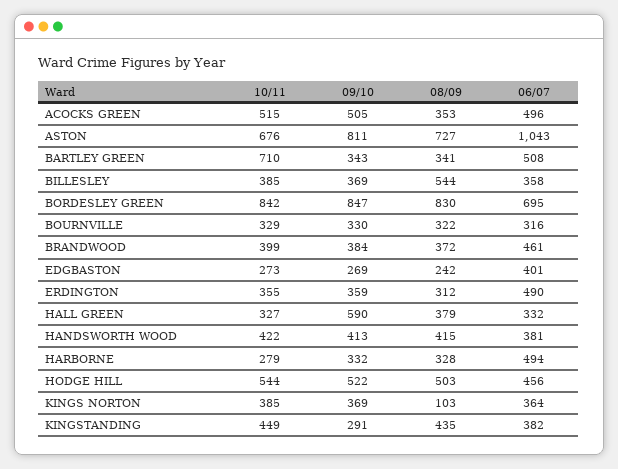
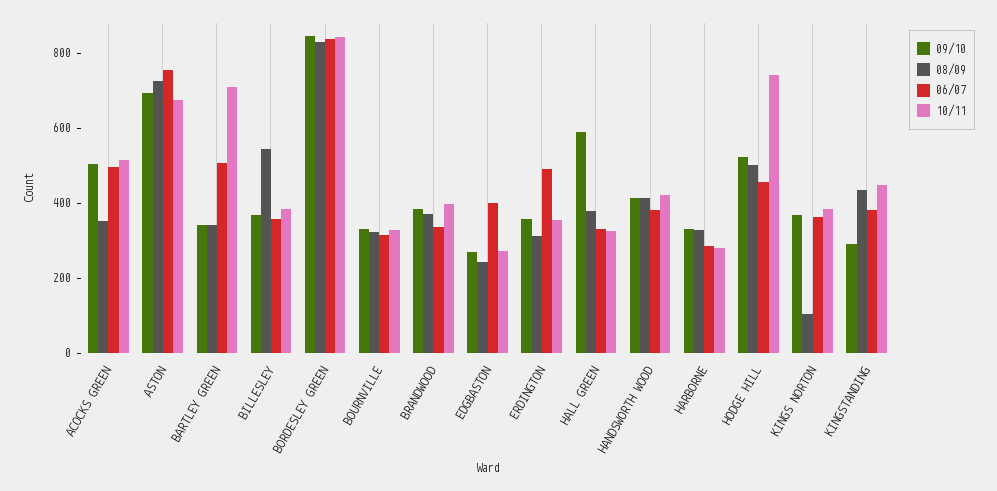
  {
    "10/11": {
      "ACOCKS GREEN": 515,
      "ASTON": 676,
      "BARTLEY GREEN": 710,
      "BILLESLEY": 385,
      "BORDESLEY GREEN": 842,
      "BOURNVILLE": 329,
      "BRANDWOOD": 399,
      "EDGBASTON": 273,
      "ERDINGTON": 355,
      "HALL GREEN": 327,
      "HANDSWORTH WOOD": 422,
      "HARBORNE": 279,
-     "HODGE HILL": 544,
+     "HODGE HILL": 750,
      "KINGS NORTON": 385,
      "KINGSTANDING": 449
    },
    "09/10": {
      "ACOCKS GREEN": 505,
-     "ASTON": 811,
+     "ASTON": 700,
      "BARTLEY GREEN": 343,
      "BILLESLEY": 369,
      "BORDESLEY GREEN": 847,
      "BOURNVILLE": 330,
      "BRANDWOOD": 384,
      "EDGBASTON": 269,
      "ERDINGTON": 359,
      "HALL GREEN": 590,
      "HANDSWORTH WOOD": 413,
      "HARBORNE": 332,
      "HODGE HILL": 522,
      "KINGS NORTON": 369,
      "KINGSTANDING": 291
    },
    "08/09": {
      "ACOCKS GREEN": 353,
      "ASTON": 727,
      "BARTLEY GREEN": 341,
      "BILLESLEY": 544,
      "BORDESLEY GREEN": 830,
      "BOURNVILLE": 322,
      "BRANDWOOD": 372,
      "EDGBASTON": 242,
      "ERDINGTON": 312,
      "HALL GREEN": 379,
      "HANDSWORTH WOOD": 415,
      "HARBORNE": 328,
      "HODGE HILL": 503,
      "KINGS NORTON": 103,
      "KINGSTANDING": 435
    },
    "06/07": {
      "ACOCKS GREEN": 496,
-     "ASTON": 1043,
+     "ASTON": 750,
      "BARTLEY GREEN": 508,
      "BILLESLEY": 358,
-     "BORDESLEY GREEN": 695,
+     "BORDESLEY GREEN": 850,
      "BOURNVILLE": 316,
-     "BRANDWOOD": 461,
+     "BRANDWOOD": 350,
      "EDGBASTON": 401,
      "ERDINGTON": 490,
      "HALL GREEN": 332,
      "HANDSWORTH WOOD": 381,
-     "HARBORNE": 494,
+     "HARBORNE": 300,
      "HODGE HILL": 456,
      "KINGS NORTON": 364,
      "KINGSTANDING": 382
    }
  }

